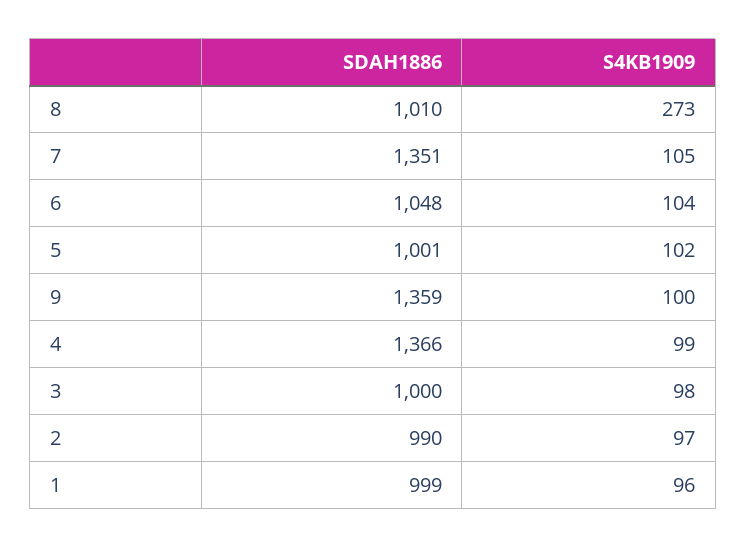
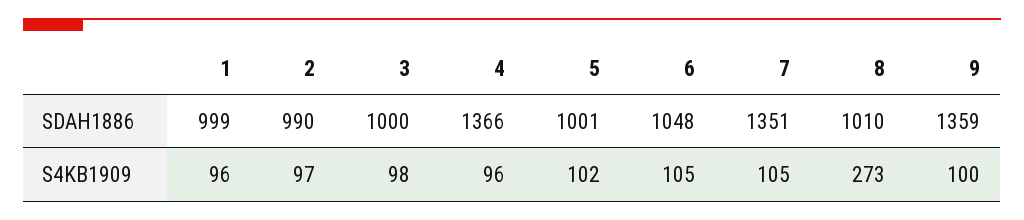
  {
    "SDAH1886": {
      "8": 1010,
      "7": 1351,
      "6": 1048,
      "5": 1001,
      "9": 1359,
      "4": 1366,
      "3": 1000,
      "2": 990,
      "1": 999
    },
    "S4KB1909": {
      "8": 273,
      "7": 105,
-     "6": 104,
+     "6": 105,
      "5": 102,
      "9": 100,
-     "4": 99,
+     "4": 96,
      "3": 98,
      "2": 97,
      "1": 96
    }
  }

